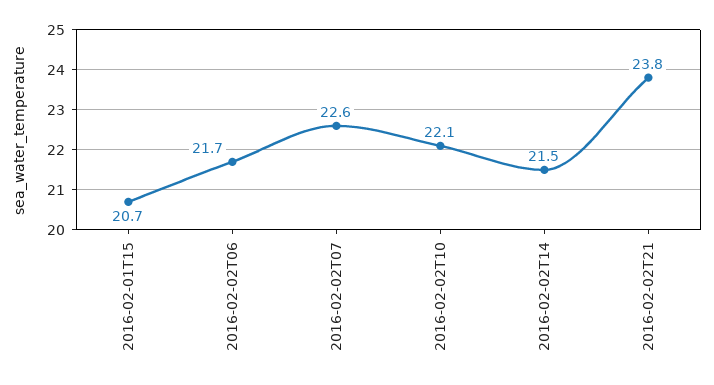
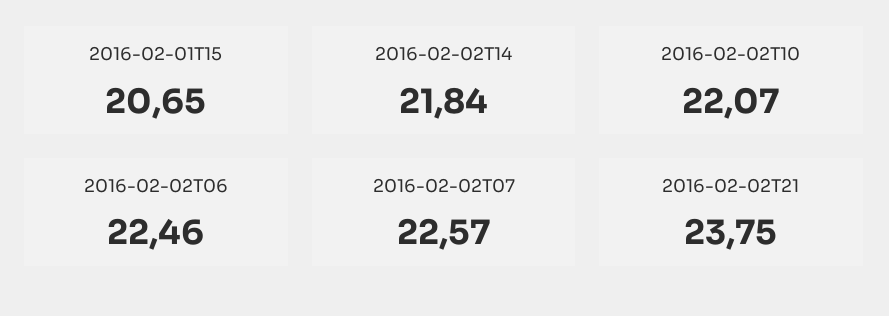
  {
    "2016-02-01T15": 20.65,
-   "2016-02-02T06": 21.7,
+   "2016-02-02T06": 22.46,
    "2016-02-02T07": 22.57,
    "2016-02-02T10": 22.07,
-   "2016-02-02T14": 21.5,
+   "2016-02-02T14": 21.84,
    "2016-02-02T21": 23.75
  }

